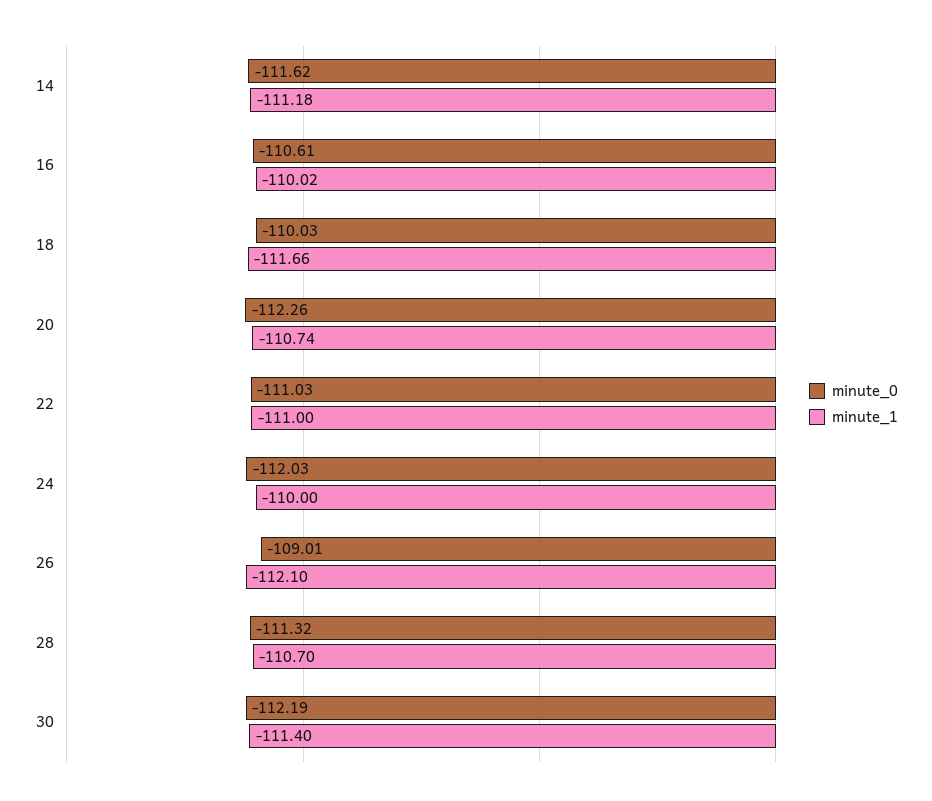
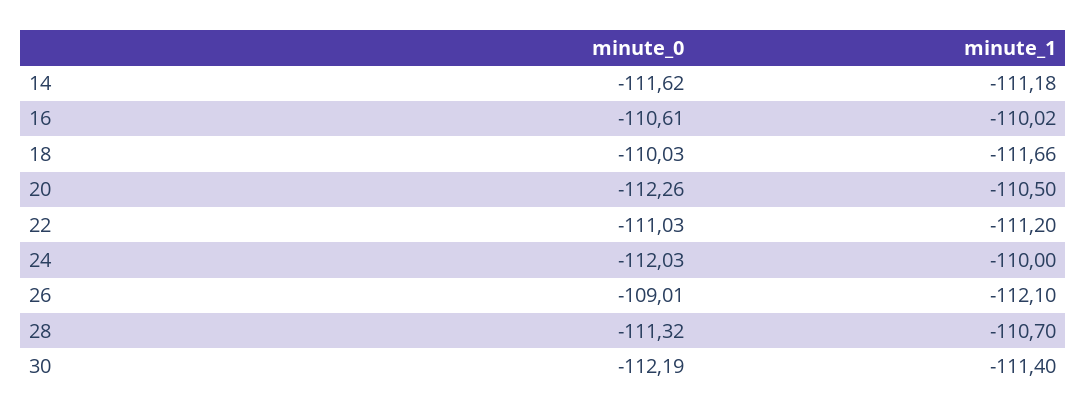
  {
    "minute_0": {
      "14": -111.62,
      "16": -110.61,
      "18": -110.03,
      "20": -112.26,
      "22": -111.03,
      "24": -112.03,
      "26": -109.01,
      "28": -111.32,
      "30": -112.19
    },
    "minute_1": {
      "14": -111.18,
      "16": -110.02,
      "18": -111.66,
-     "20": -110.74,
+     "20": -110.5,
-     "22": -111,
+     "22": -111.2,
      "24": -110,
      "26": -112.1,
      "28": -110.7,
      "30": -111.4
    }
  }

